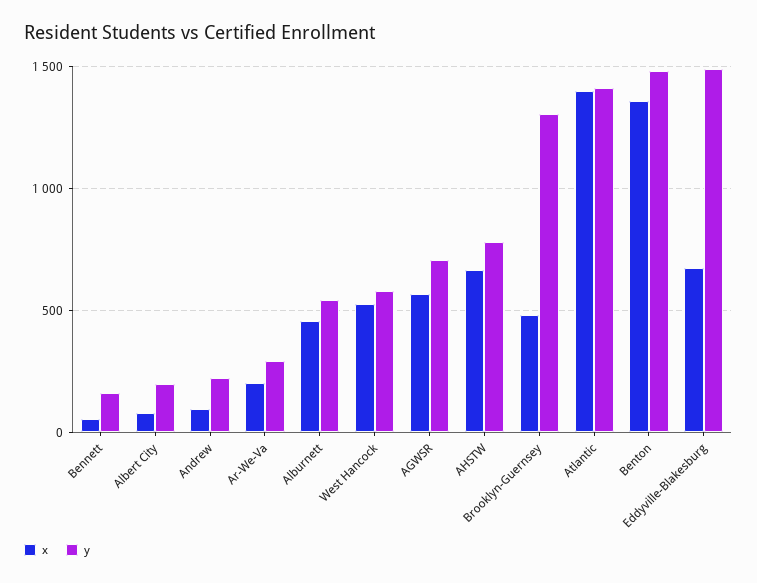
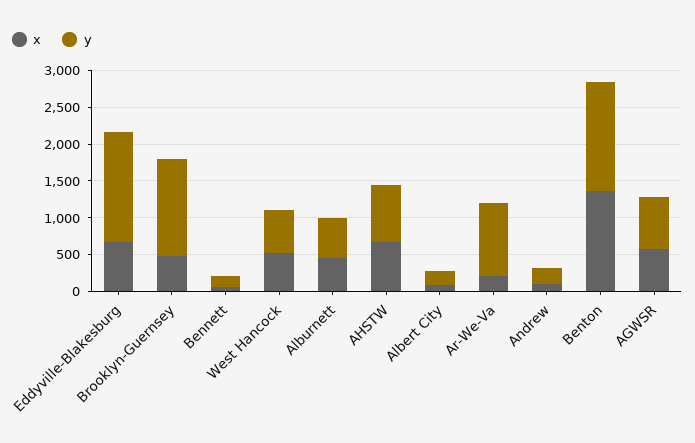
  {
    "x": {
      "Bennett": 50,
      "Albert City": 100,
      "Andrew": 100,
      "Ar-We-Va": 200,
      "Alburnett": 450,
      "West Hancock": 550,
      "AGWSR": 550,
      "AHSTW": 650,
      "Brooklyn-Guernsey": 500,
-     "Atlantic": 1400,
      "Benton": 1350,
      "Eddyville-Blakesburg": 700
    },
    "y": {
      "Bennett": 150,
      "Albert City": 200,
      "Andrew": 200,
-     "Ar-We-Va": 300,
+     "Ar-We-Va": 1000,
      "Alburnett": 550,
      "West Hancock": 600,
      "AGWSR": 700,
      "AHSTW": 800,
      "Brooklyn-Guernsey": 1300,
-     "Atlantic": 1400,
      "Benton": 1500,
      "Eddyville-Blakesburg": 1500
    }
  }

